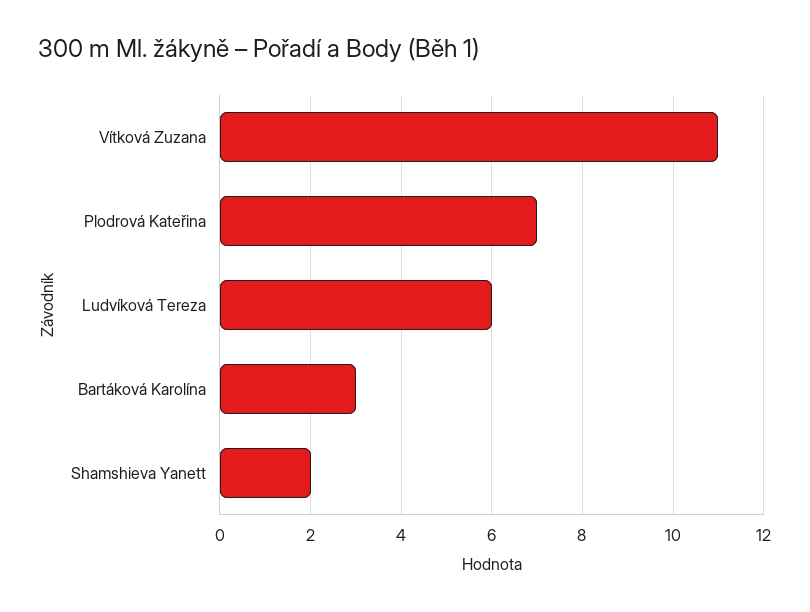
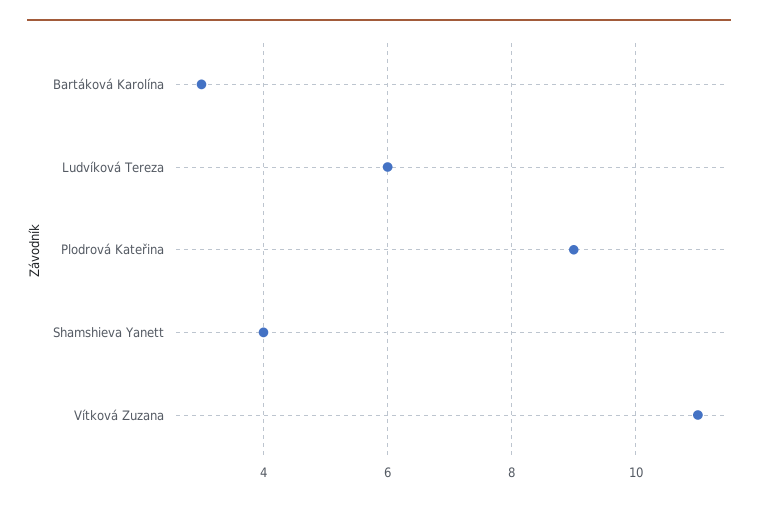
  {
    "Vítková Zuzana": 11,
-   "Plodrová Kateřina": 7,
+   "Plodrová Kateřina": 9,
    "Ludvíková Tereza": 6,
    "Bartáková Karolína": 3,
-   "Shamshieva Yanett": 2
+   "Shamshieva Yanett": 4
  }

